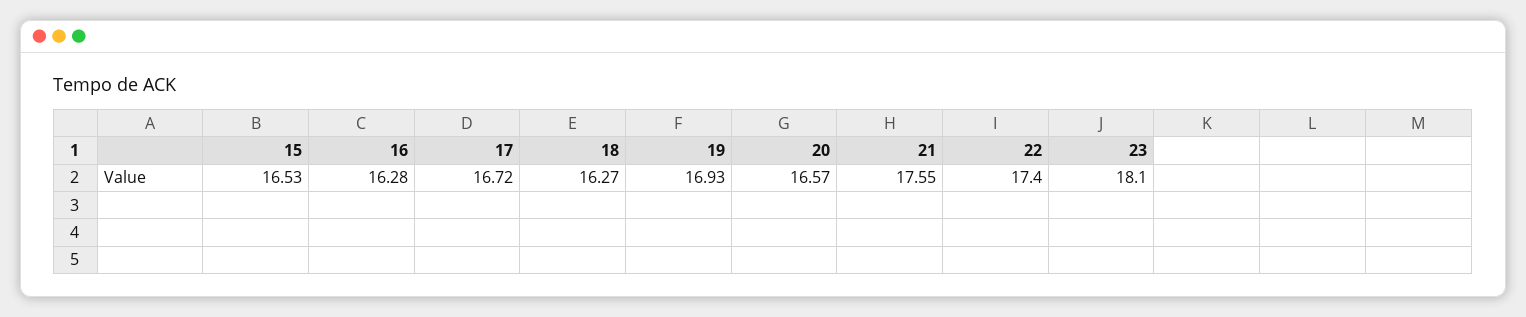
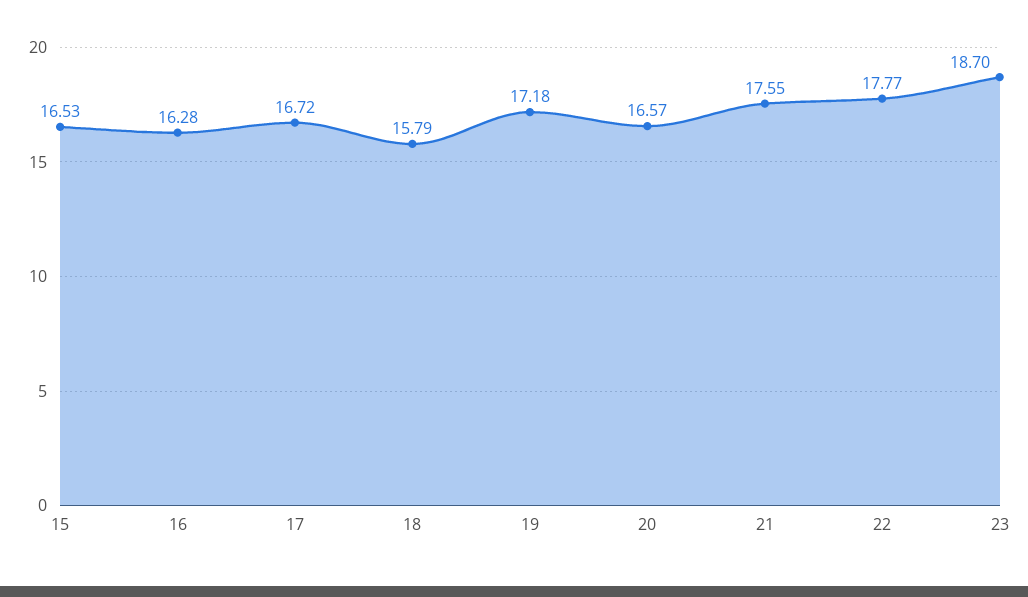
  {
    "15": 16.53,
    "16": 16.28,
    "17": 16.72,
-   "18": 16.27,
+   "18": 15.79,
-   "19": 16.93,
+   "19": 17.18,
    "20": 16.57,
    "21": 17.55,
-   "22": 17.4,
+   "22": 17.77,
-   "23": 18.1
+   "23": 18.7
  }

